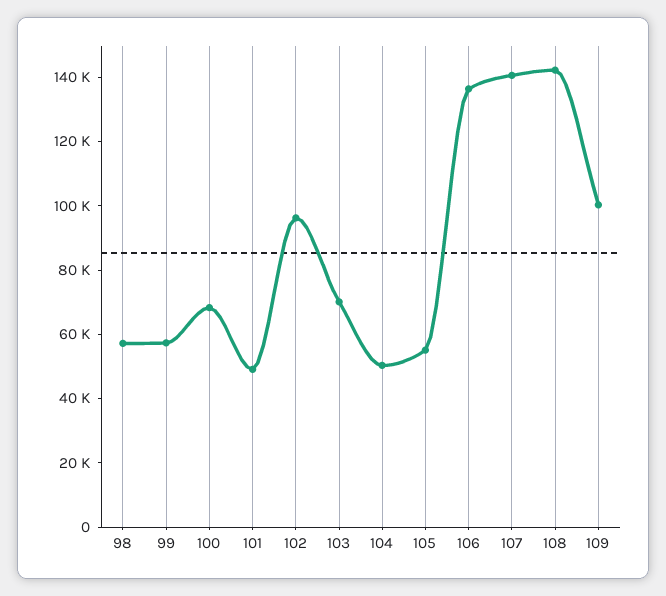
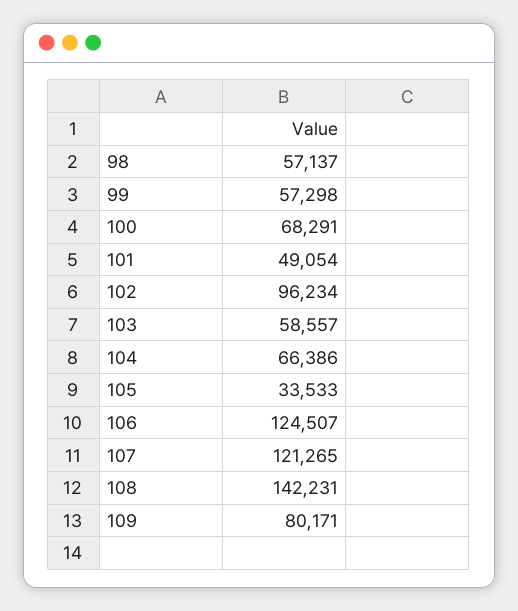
  {
    "98": 57137,
    "99": 57298,
    "100": 68291,
    "101": 49054,
    "102": 96234,
-   "103": 70000,
+   "103": 58557,
-   "104": 50000,
+   "104": 66386,
-   "105": 55000,
+   "105": 33533,
-   "106": 135000,
+   "106": 124507,
-   "107": 140000,
+   "107": 121265,
    "108": 142231,
-   "109": 100000
+   "109": 80171
  }

